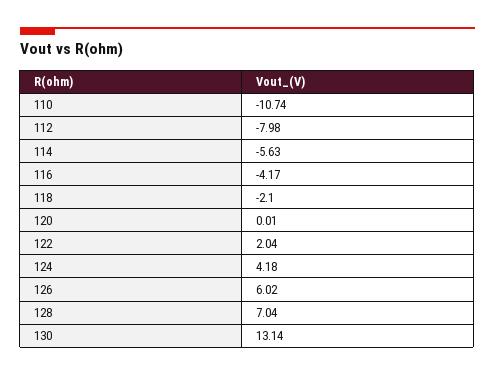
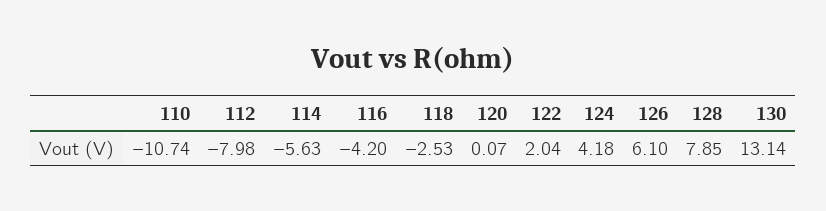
  {
    "110": -10.74,
    "112": -7.98,
    "114": -5.63,
-   "116": -4.17,
+   "116": -4.2,
-   "118": -2.1,
+   "118": -2.53,
-   "120": 0.01,
+   "120": 0.07,
    "122": 2.04,
    "124": 4.18,
-   "126": 6.02,
+   "126": 6.1,
-   "128": 7.04,
+   "128": 7.85,
    "130": 13.14
  }

